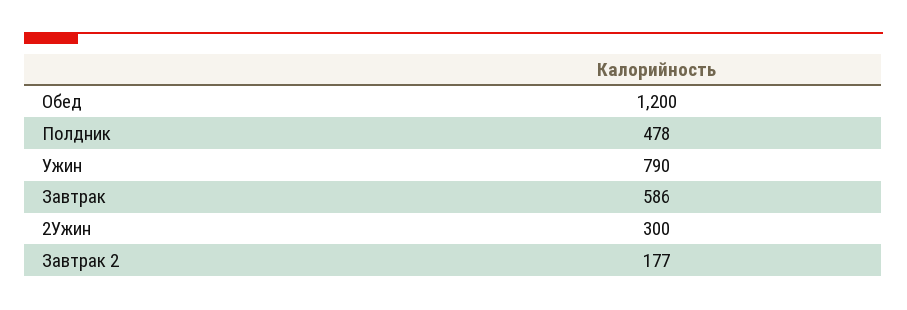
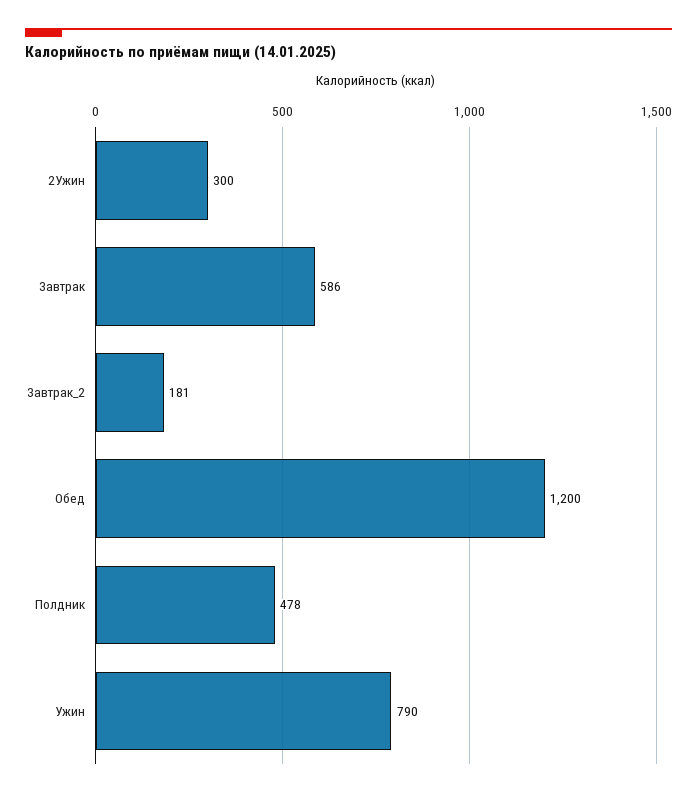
  {
    "Обед": 1200,
    "Полдник": 478,
    "Ужин": 790,
    "Завтрак": 586,
    "2Ужин": 300,
-   "Завтрак 2": 177
+   "Завтрак 2": 181
  }

